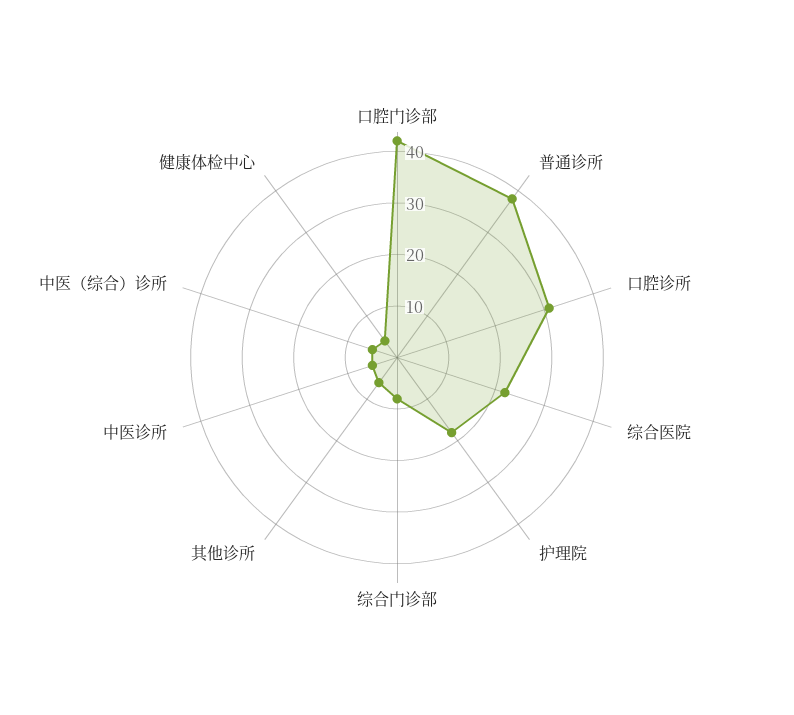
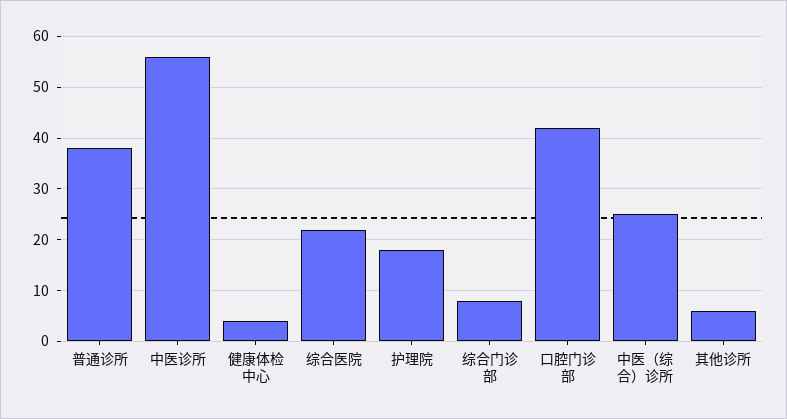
  {
    "口腔门诊部": 40,
    "普通诊所": 40,
-   "口腔诊所": 30,
    "综合医院": 20,
    "护理院": 20,
    "综合门诊部": 10,
    "其他诊所": 5,
-   "中医诊所": 5,
+   "中医诊所": 55,
-   "中医（综合）诊所": 5,
+   "中医（综合）诊所": 25,
    "健康体检中心": 5
  }

